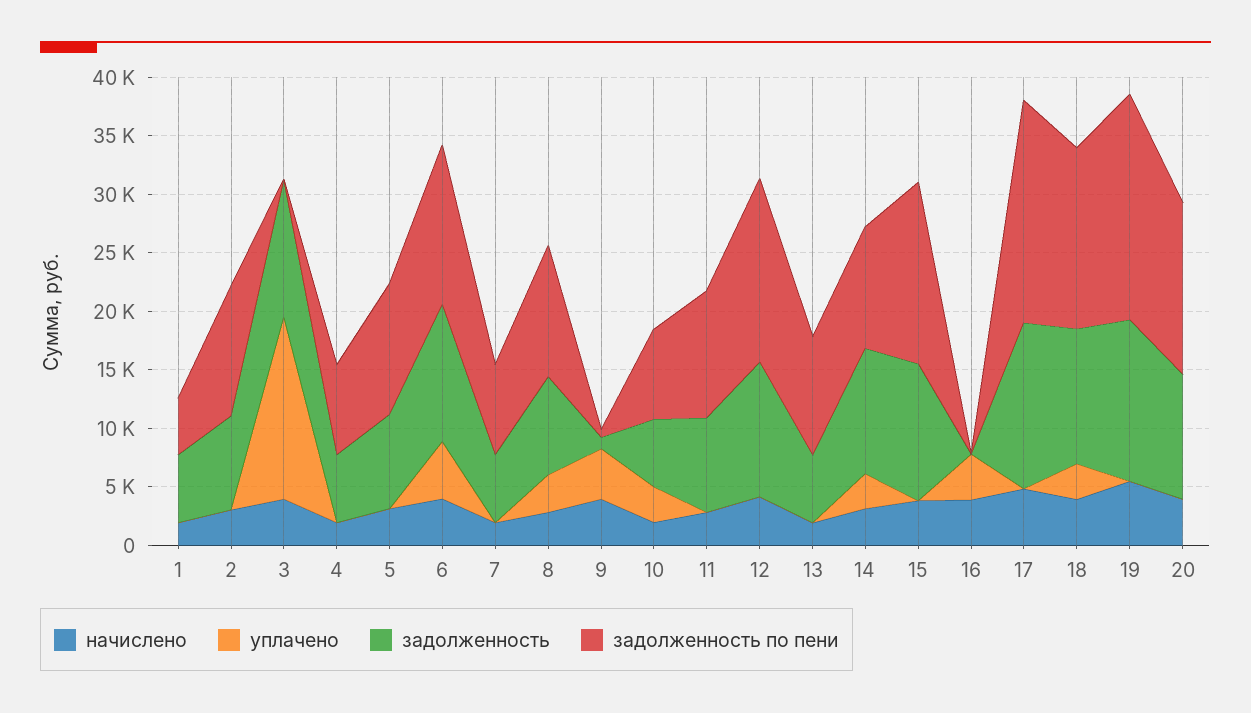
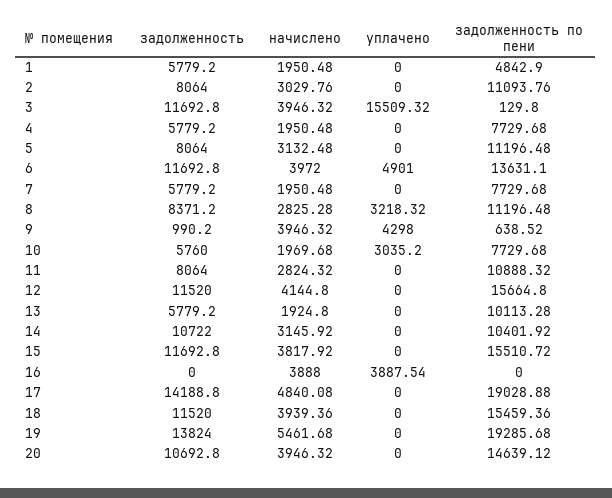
  {
    "начислено": {
      "1": 1950.48,
      "2": 3029.76,
      "3": 3946.32,
      "4": 1950.48,
      "5": 3132.48,
      "6": 3972,
      "7": 1950.48,
      "8": 2825.28,
      "9": 3946.32,
      "10": 1969.68,
      "11": 2824.32,
      "12": 4144.8,
      "13": 1924.8,
      "14": 3145.92,
      "15": 3817.92,
      "16": 3888,
      "17": 4840.08,
      "18": 3939.36,
      "19": 5461.68,
      "20": 3946.32
    },
    "уплачено": {
      "1": 0,
      "2": 0,
      "3": 15509.32,
      "4": 0,
      "5": 0,
      "6": 4901,
      "7": 0,
      "8": 3218.32,
      "9": 4298,
      "10": 3035.2,
      "11": 0,
      "12": 0,
      "13": 0,
-     "14": 3000,
+     "14": 0,
      "15": 0,
      "16": 3887.54,
      "17": 0,
-     "18": 3000,
+     "18": 0,
      "19": 0,
      "20": 0
    },
    "задолженность": {
      "1": 5779.2,
      "2": 8064,
      "3": 11692.8,
      "4": 5779.2,
      "5": 8064,
      "6": 11692.8,
      "7": 5779.2,
      "8": 8371.2,
      "9": 990.2,
      "10": 5760,
      "11": 8064,
      "12": 11520,
      "13": 5779.2,
      "14": 10722,
      "15": 11692.8,
      "16": 0,
      "17": 14188.8,
      "18": 11520,
      "19": 13824,
      "20": 10692.8
    },
    "задолженность по пени": {
      "1": 4842.9,
      "2": 11093.76,
      "3": 129.8,
      "4": 7729.68,
      "5": 11196.48,
      "6": 13631.1,
      "7": 7729.68,
      "8": 11196.48,
      "9": 638.52,
      "10": 7729.68,
      "11": 10888.32,
      "12": 15664.8,
      "13": 10113.28,
      "14": 10401.92,
      "15": 15510.72,
      "16": 0,
      "17": 19028.88,
      "18": 15459.36,
      "19": 19285.68,
      "20": 14639.12
    }
  }

